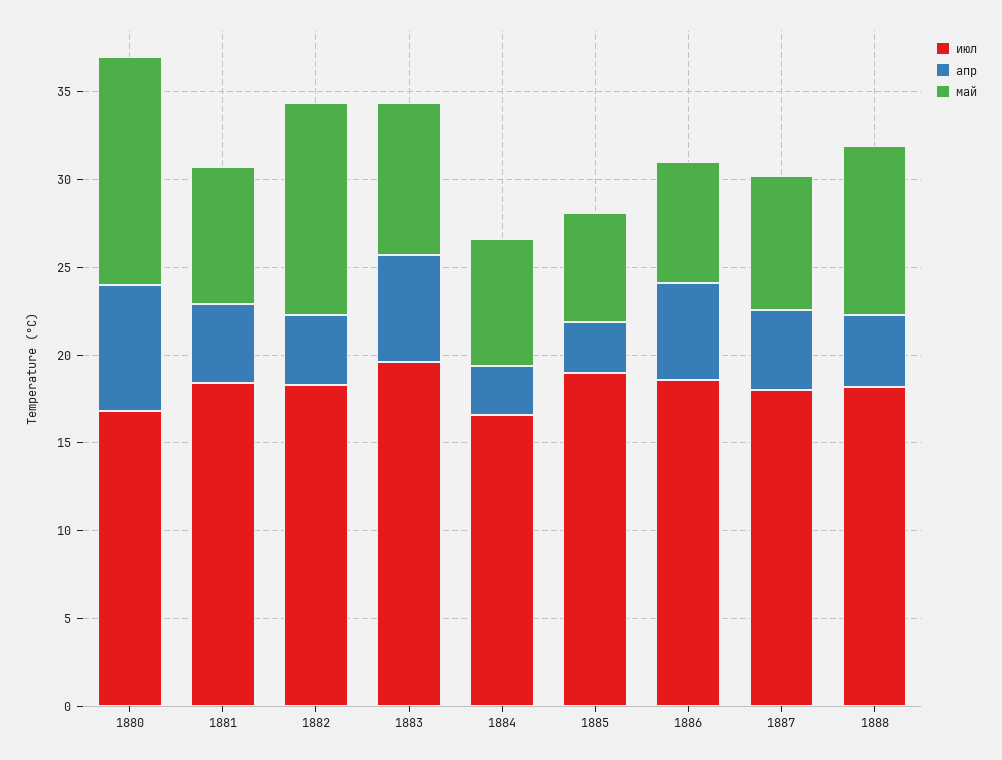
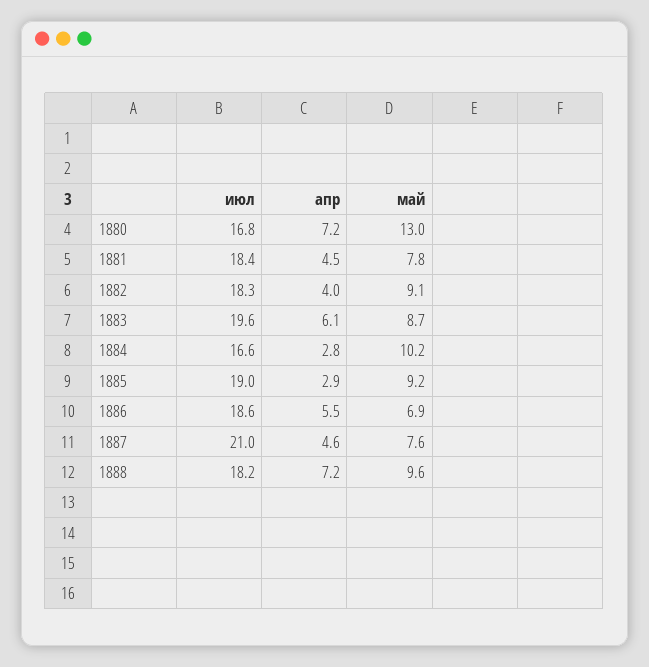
  {
    "июл": {
      "1880": 16.8,
      "1881": 18.4,
      "1882": 18.3,
      "1883": 19.6,
      "1884": 16.6,
      "1885": 19,
      "1886": 18.6,
-     "1887": 18,
+     "1887": 21,
      "1888": 18.2
    },
    "апр": {
      "1880": 7.2,
      "1881": 4.5,
      "1882": 4,
      "1883": 6.1,
      "1884": 2.8,
      "1885": 2.9,
      "1886": 5.5,
      "1887": 4.6,
-     "1888": 4
+     "1888": 7.2
    },
    "май": {
      "1880": 13,
      "1881": 7.8,
-     "1882": 12,
+     "1882": 9.1,
      "1883": 8.7,
-     "1884": 7,
+     "1884": 10.2,
-     "1885": 6,
+     "1885": 9.2,
      "1886": 6.9,
      "1887": 7.6,
      "1888": 9.6
    }
  }

